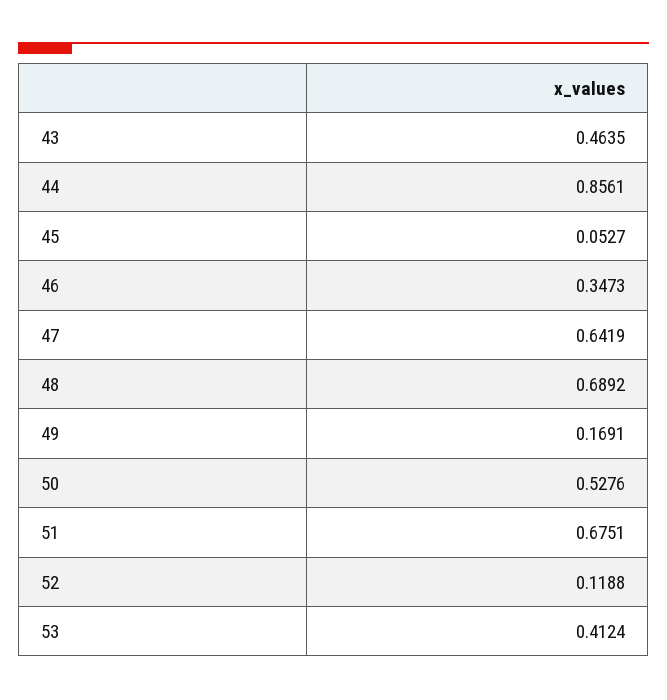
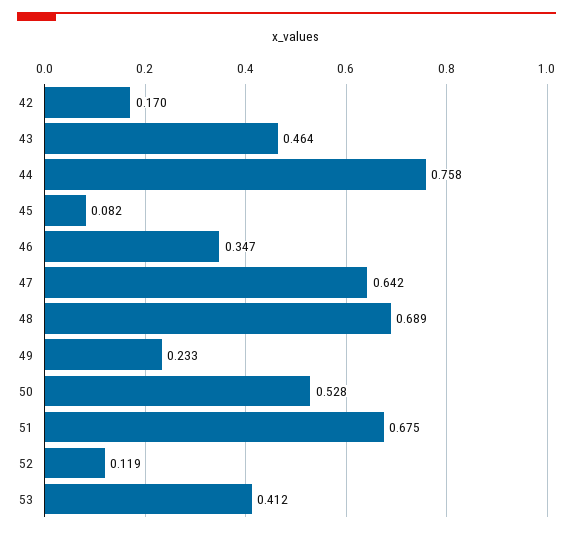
  {
    "43": 0.4635,
-   "44": 0.8561,
+   "44": 0.758,
-   "45": 0.0527,
+   "45": 0.082,
    "46": 0.3473,
    "47": 0.6419,
    "48": 0.6892,
-   "49": 0.1691,
+   "49": 0.233,
    "50": 0.5276,
    "51": 0.6751,
    "52": 0.1188,
-   "53": 0.4124
+   "53": 0.4124,
+   "42": 0.17
  }

